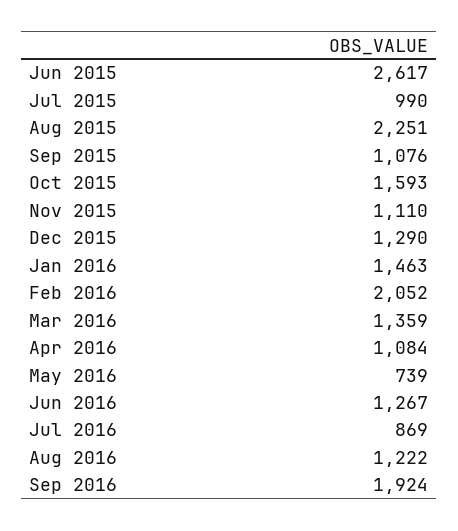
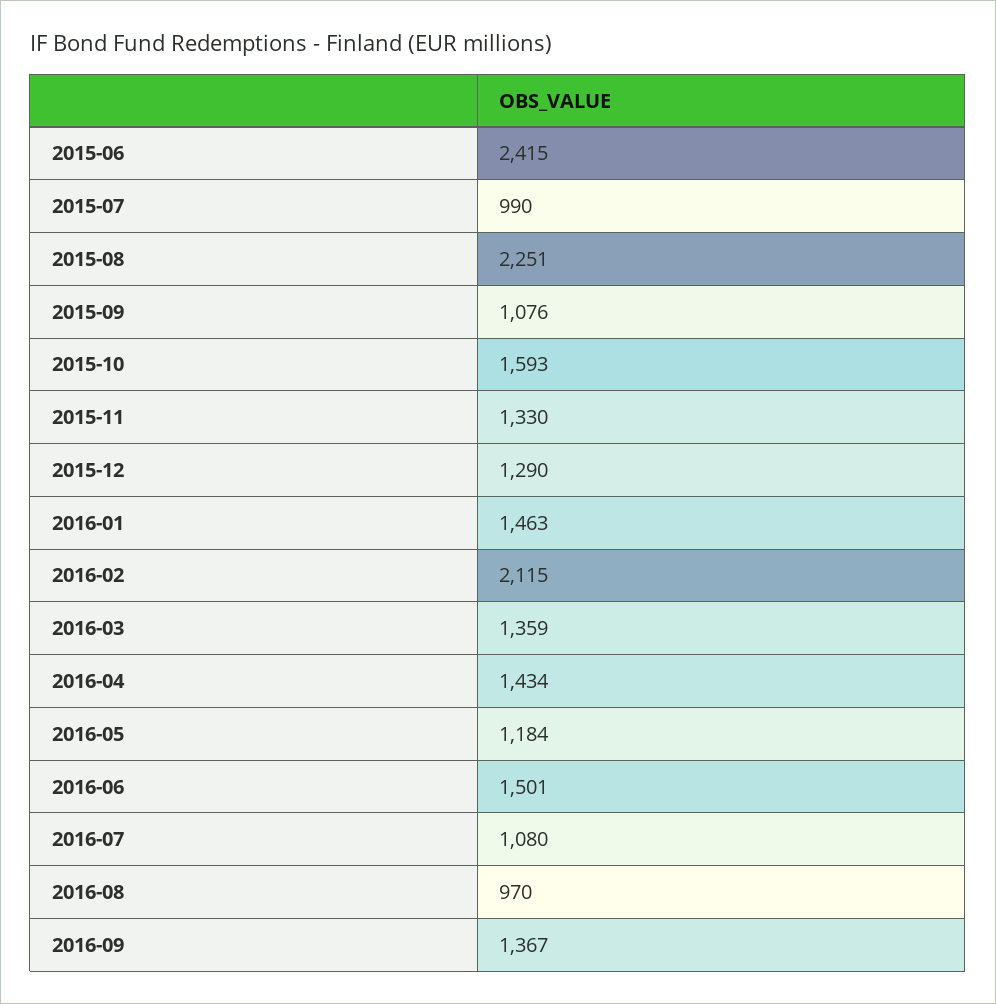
  {
-   "Jun 2015": 2617,
+   "Jun 2015": 2415,
    "Jul 2015": 990,
    "Aug 2015": 2251,
    "Sep 2015": 1076,
    "Oct 2015": 1593,
-   "Nov 2015": 1110,
+   "Nov 2015": 1330,
    "Dec 2015": 1290,
    "Jan 2016": 1463,
-   "Feb 2016": 2052,
+   "Feb 2016": 2115,
    "Mar 2016": 1359,
-   "Apr 2016": 1084,
+   "Apr 2016": 1434,
-   "May 2016": 739,
+   "May 2016": 1184,
-   "Jun 2016": 1267,
+   "Jun 2016": 1501,
-   "Jul 2016": 869,
+   "Jul 2016": 1080,
-   "Aug 2016": 1222,
+   "Aug 2016": 970,
-   "Sep 2016": 1924
+   "Sep 2016": 1367
  }

